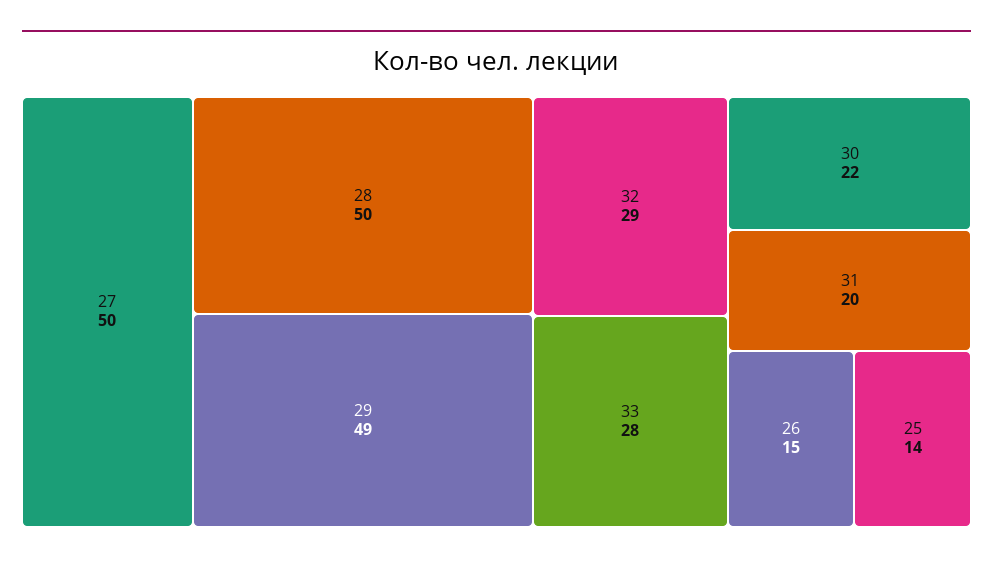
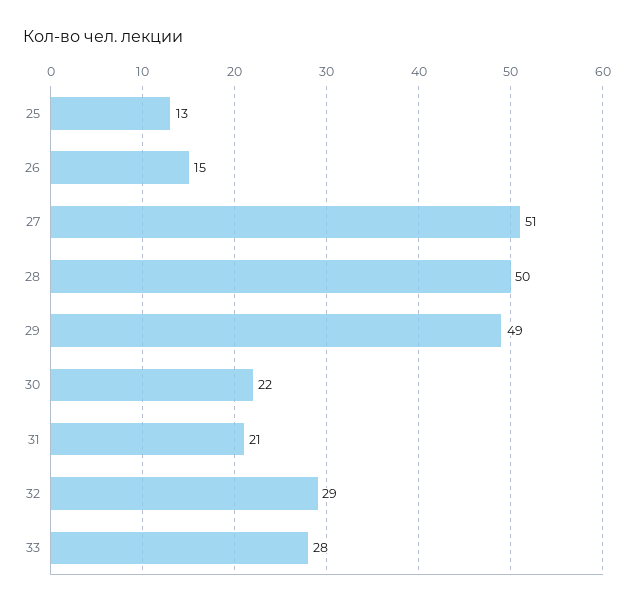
  {
-   "27": 50,
+   "27": 51,
    "28": 50,
    "29": 49,
    "32": 29,
    "33": 28,
    "30": 22,
-   "31": 20,
+   "31": 21,
    "26": 15,
-   "25": 14
+   "25": 13
  }

